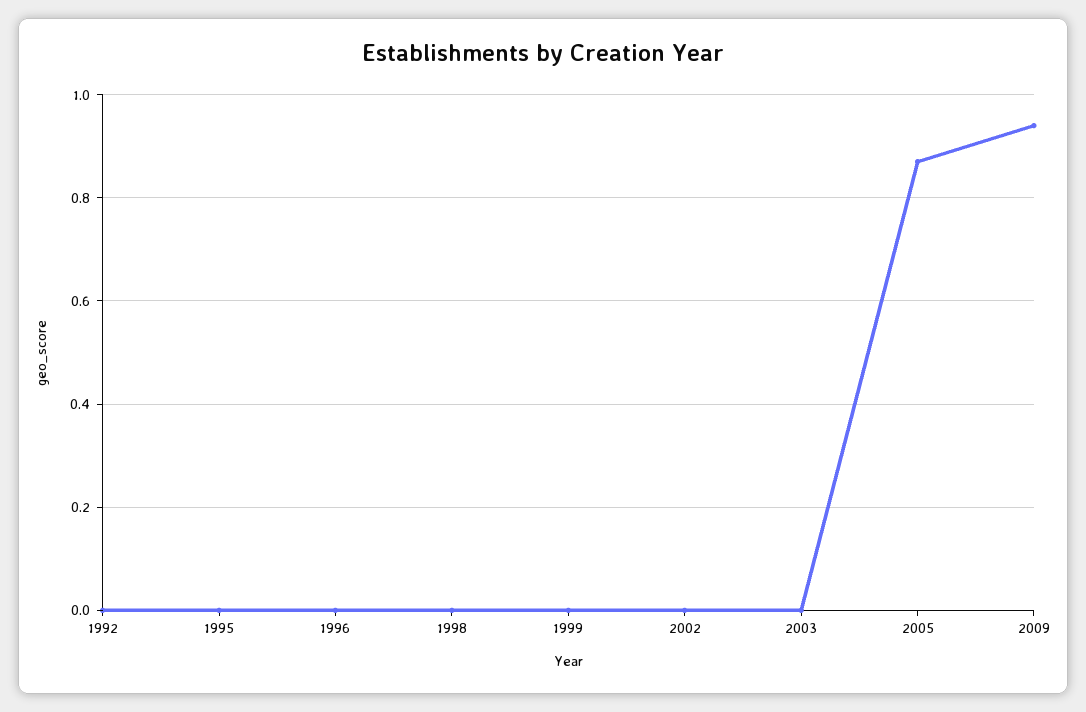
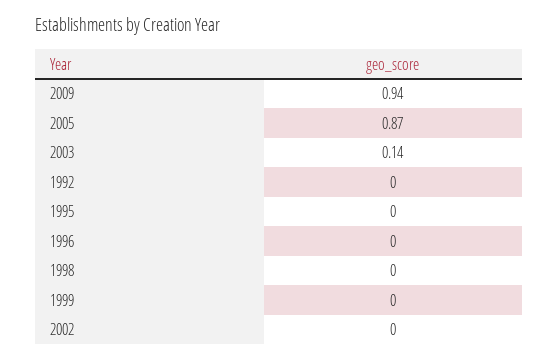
  {
    "1992": 0,
    "1995": 0,
    "1996": 0,
    "1998": 0,
    "1999": 0,
    "2002": 0,
-   "2003": 0,
+   "2003": 0.14,
    "2005": 0.87,
    "2009": 0.94
  }

